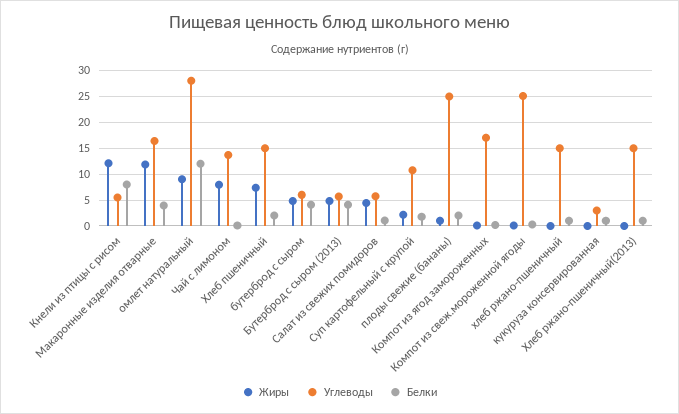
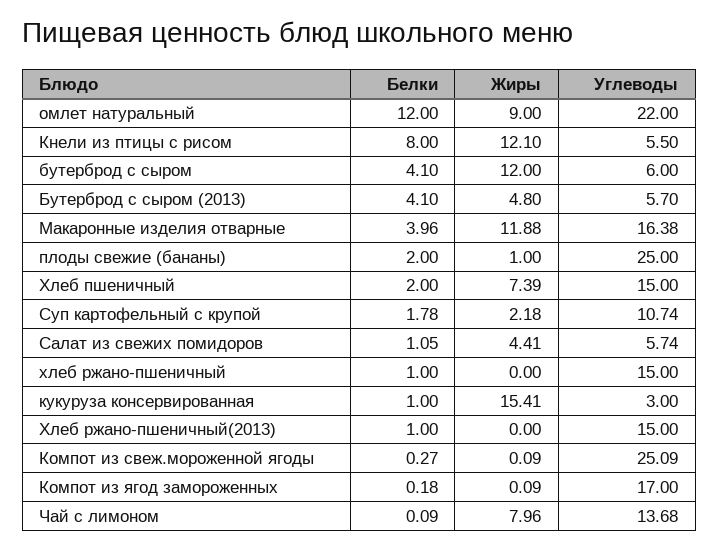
  {
    "Жиры": {
      "Кнели из птицы с рисом": 12.1,
      "Макаронные изделия отварные": 11.88,
      "омлет натуральный": 9,
      "Чай с лимоном": 7.96,
      "Хлеб пшеничный": 7.39,
-     "бутерброд с сыром": 5,
+     "бутерброд с сыром": 12,
      "Бутерброд с сыром (2013)": 4.8,
      "Салат из свежих помидоров": 4.41,
      "Суп картофельный с крупой": 2.18,
      "плоды свежие (бананы)": 1,
      "Компот из ягод замороженных": 0.09,
      "Компот из свеж.мороженной ягоды": 0.09,
      "хлеб ржано-пшеничный": 0,
-     "кукуруза консервированная": 0,
+     "кукуруза консервированная": 15.41,
      "Хлеб ржано-пшеничный(2013)": 0
    },
    "Углеводы": {
      "Кнели из птицы с рисом": 5.5,
      "Макаронные изделия отварные": 16.38,
-     "омлет натуральный": 27.5,
+     "омлет натуральный": 22,
      "Чай с лимоном": 13.68,
      "Хлеб пшеничный": 15,
      "бутерброд с сыром": 6,
      "Бутерброд с сыром (2013)": 5.7,
      "Салат из свежих помидоров": 5.74,
      "Суп картофельный с крупой": 10.74,
      "плоды свежие (бананы)": 25,
      "Компот из ягод замороженных": 17,
      "Компот из свеж.мороженной ягоды": 25.09,
      "хлеб ржано-пшеничный": 15,
      "кукуруза консервированная": 3,
      "Хлеб ржано-пшеничный(2013)": 15
    },
    "Белки": {
      "Кнели из птицы с рисом": 8,
      "Макаронные изделия отварные": 3.96,
      "омлет натуральный": 12,
      "Чай с лимоном": 0.09,
      "Хлеб пшеничный": 2,
      "бутерброд с сыром": 4.1,
      "Бутерброд с сыром (2013)": 4.1,
      "Салат из свежих помидоров": 1.05,
      "Суп картофельный с крупой": 1.78,
      "плоды свежие (бананы)": 2,
      "Компот из ягод замороженных": 0.18,
      "Компот из свеж.мороженной ягоды": 0.27,
      "хлеб ржано-пшеничный": 1,
      "кукуруза консервированная": 1,
      "Хлеб ржано-пшеничный(2013)": 1
    }
  }

